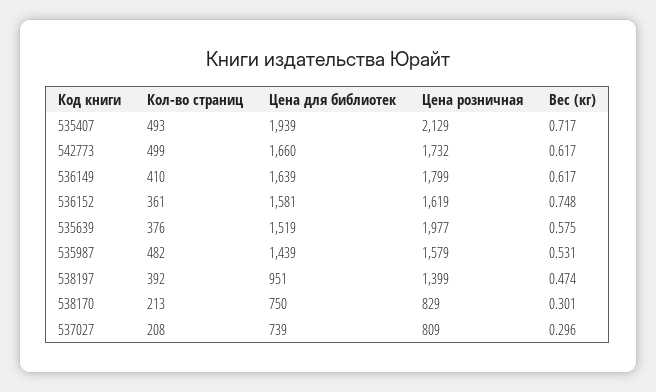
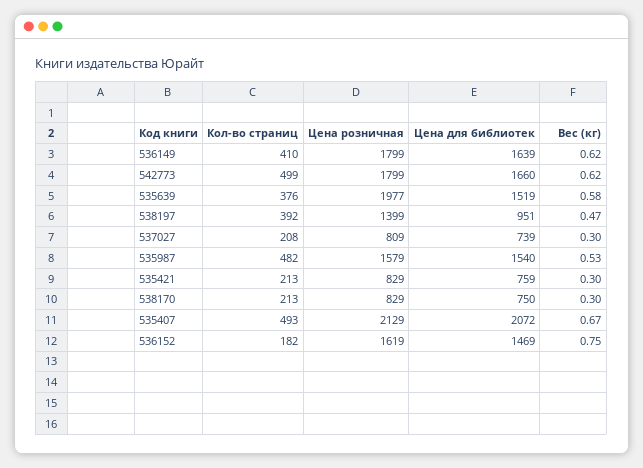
  {
    "Кол-во страниц": {
      "535407": 493,
      "542773": 499,
      "536149": 410,
-     "536152": 361,
+     "536152": 182,
      "535639": 376,
      "535987": 482,
      "538197": 392,
      "538170": 213,
-     "537027": 208
+     "537027": 208,
+     "535421": 213
    },
    "Цена для библиотек": {
-     "535407": 1939,
+     "535407": 2072,
      "542773": 1660,
      "536149": 1639,
-     "536152": 1581,
+     "536152": 1469,
      "535639": 1519,
-     "535987": 1439,
+     "535987": 1540,
      "538197": 951,
      "538170": 750,
-     "537027": 739
+     "537027": 739,
+     "535421": 759
    },
    "Цена розничная": {
      "535407": 2129,
-     "542773": 1732,
+     "542773": 1799,
      "536149": 1799,
      "536152": 1619,
      "535639": 1977,
      "535987": 1579,
      "538197": 1399,
      "538170": 829,
-     "537027": 809
+     "537027": 809,
+     "535421": 829
    },
    "Вес (кг)": {
-     "535407": 0.717,
+     "535407": 0.67,
      "542773": 0.617,
      "536149": 0.617,
      "536152": 0.748,
      "535639": 0.575,
      "535987": 0.531,
      "538197": 0.474,
      "538170": 0.301,
-     "537027": 0.296
+     "537027": 0.296,
+     "535421": 0.3
    }
  }

